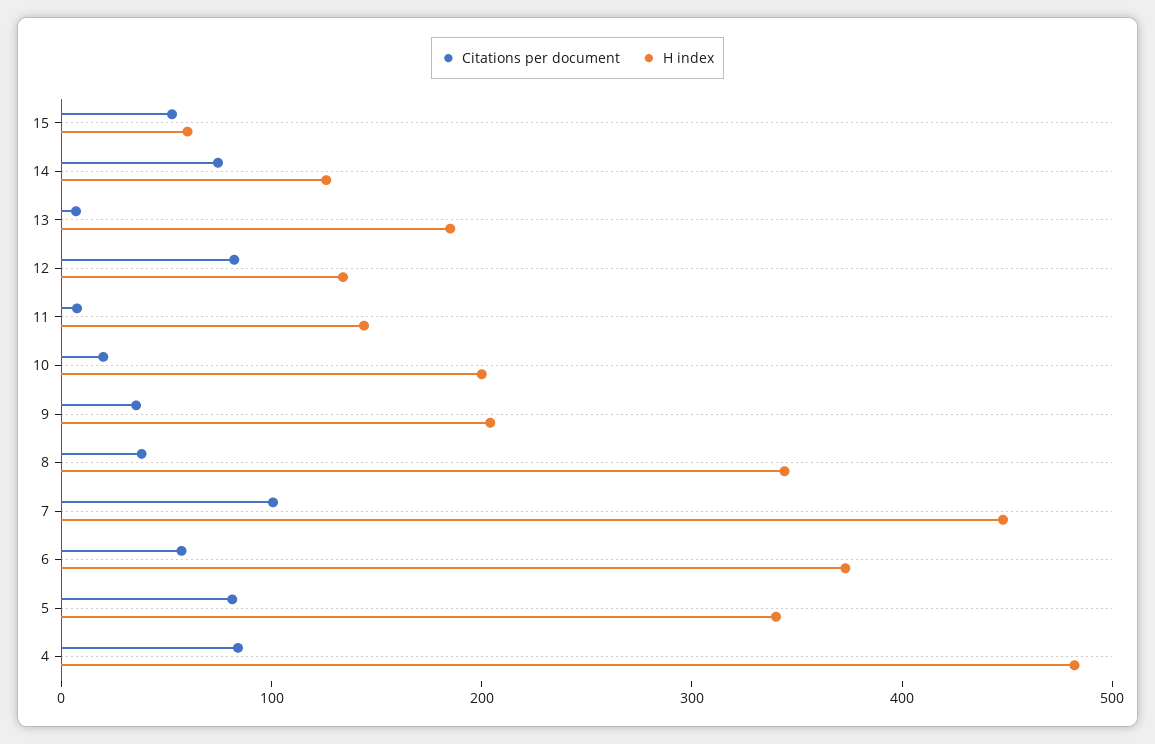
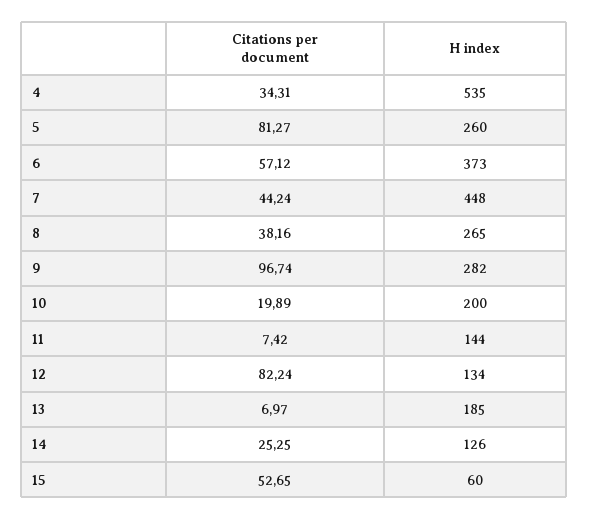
  {
    "Citations per document": {
      "15": 52.65,
-     "14": 80,
+     "14": 25.25,
      "13": 6.97,
      "12": 82.24,
      "11": 7.42,
      "10": 19.89,
-     "9": 40,
+     "9": 96.74,
      "8": 38.16,
-     "7": 100,
+     "7": 44.24,
      "6": 57.12,
      "5": 81.27,
-     "4": 80
+     "4": 34.31
    },
    "H index": {
      "15": 60,
      "14": 126,
      "13": 185,
      "12": 134,
      "11": 144,
      "10": 200,
-     "9": 200,
+     "9": 282,
-     "8": 340,
+     "8": 265,
      "7": 448,
      "6": 373,
-     "5": 340,
+     "5": 260,
-     "4": 480
+     "4": 535
    }
  }

